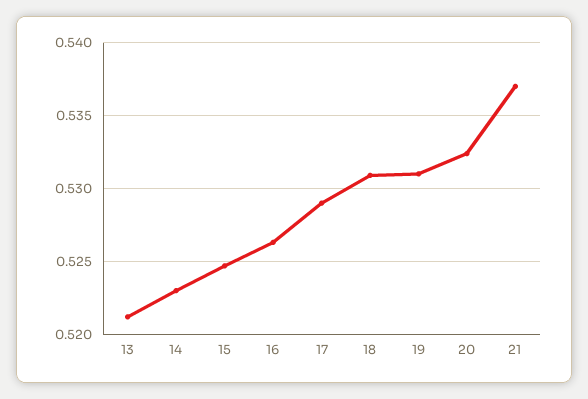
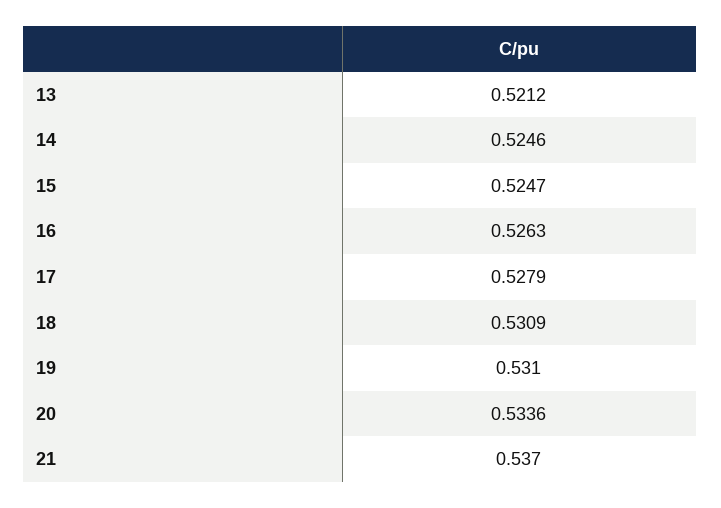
  {
    "13": 0.5212,
-   "14": 0.523,
+   "14": 0.5246,
    "15": 0.5247,
    "16": 0.5263,
-   "17": 0.529,
+   "17": 0.5279,
    "18": 0.5309,
    "19": 0.531,
-   "20": 0.5325,
+   "20": 0.5336,
    "21": 0.537
  }

